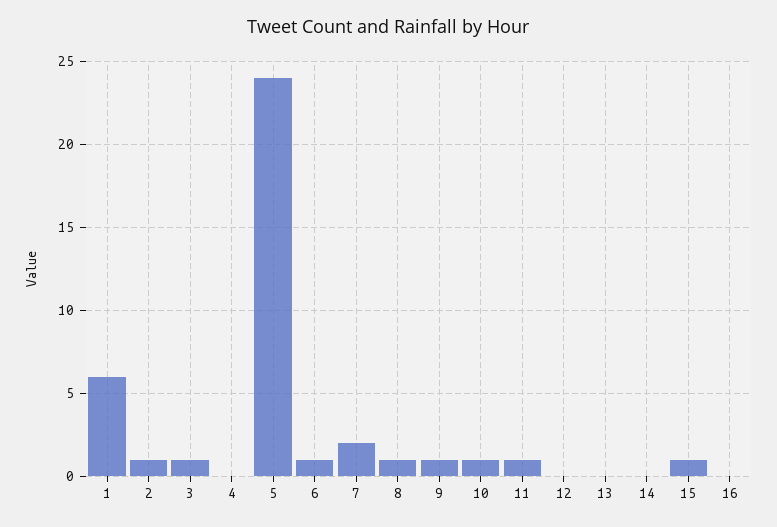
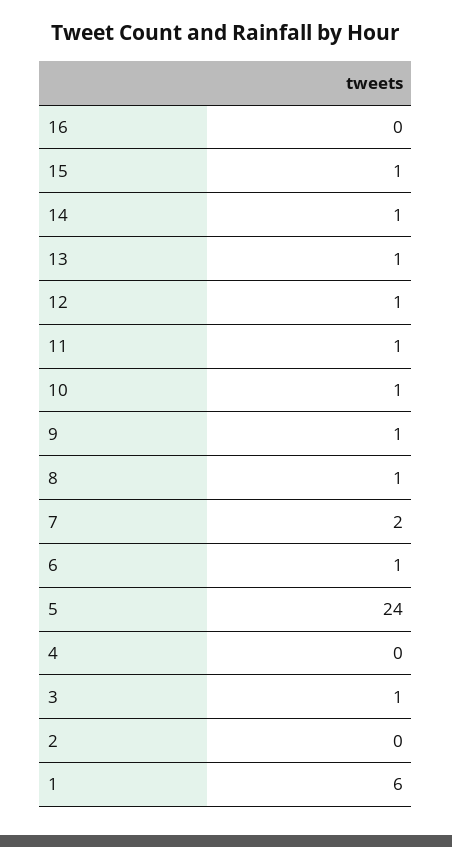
  {
    "1": 6,
-   "2": 1,
+   "2": 0,
    "3": 1,
    "4": 0,
    "5": 24,
    "6": 1,
    "7": 2,
    "8": 1,
    "9": 1,
    "10": 1,
    "11": 1,
-   "12": 0,
+   "12": 1,
-   "13": 0,
+   "13": 1,
-   "14": 0,
+   "14": 1,
    "15": 1,
    "16": 0
  }

